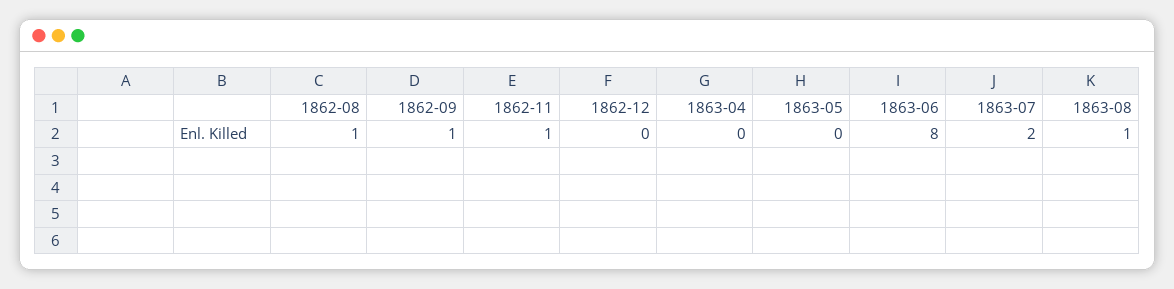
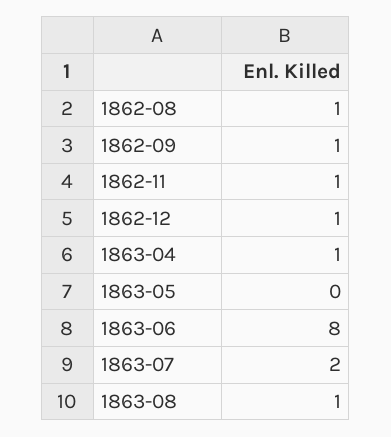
  {
    "1862-08": 1,
    "1862-09": 1,
    "1862-11": 1,
-   "1862-12": 0,
+   "1862-12": 1,
-   "1863-04": 0,
+   "1863-04": 1,
    "1863-05": 0,
    "1863-06": 8,
    "1863-07": 2,
    "1863-08": 1
  }

